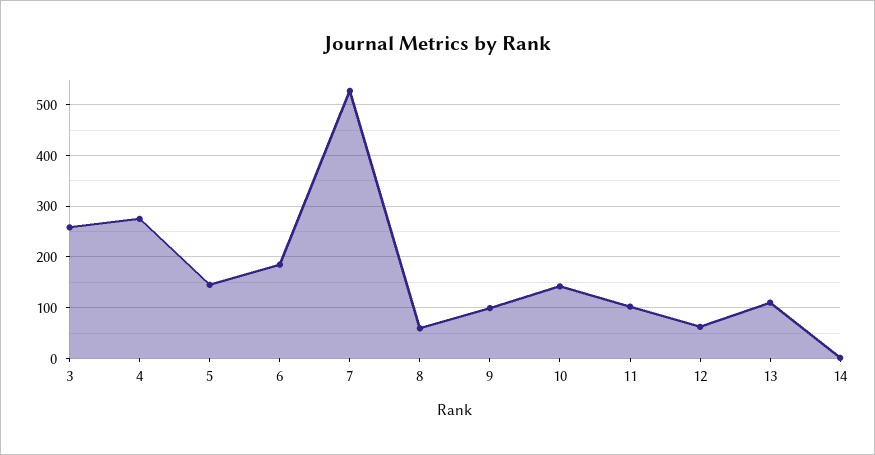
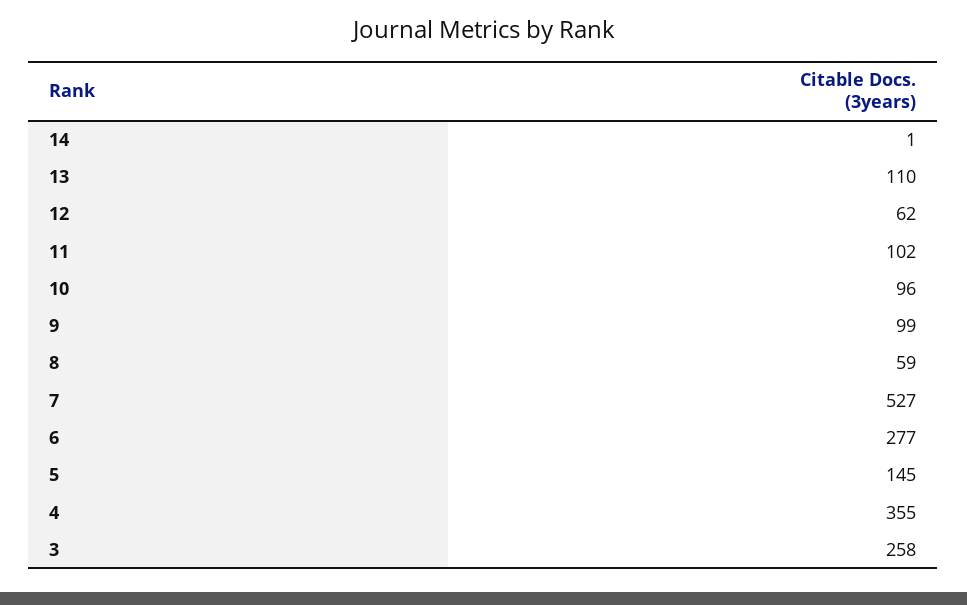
  {
    "3": 258,
-   "4": 280,
+   "4": 355,
    "5": 145,
-   "6": 180,
+   "6": 277,
    "7": 527,
    "8": 59,
    "9": 99,
-   "10": 140,
+   "10": 96,
    "11": 102,
    "12": 62,
    "13": 110,
    "14": 1
  }

